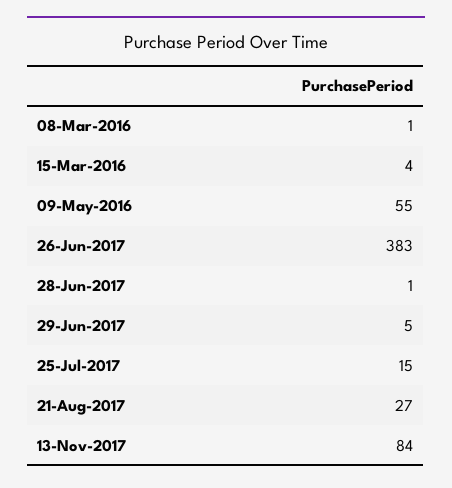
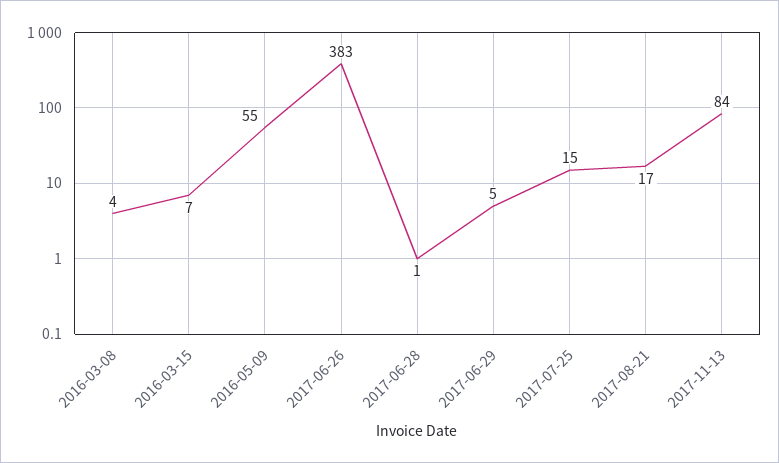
  {
-   "08-Mar-2016": 1,
+   "08-Mar-2016": 4,
-   "15-Mar-2016": 4,
+   "15-Mar-2016": 7,
    "09-May-2016": 55,
    "26-Jun-2017": 383,
    "28-Jun-2017": 1,
    "29-Jun-2017": 5,
    "25-Jul-2017": 15,
-   "21-Aug-2017": 27,
+   "21-Aug-2017": 17,
    "13-Nov-2017": 84
  }

